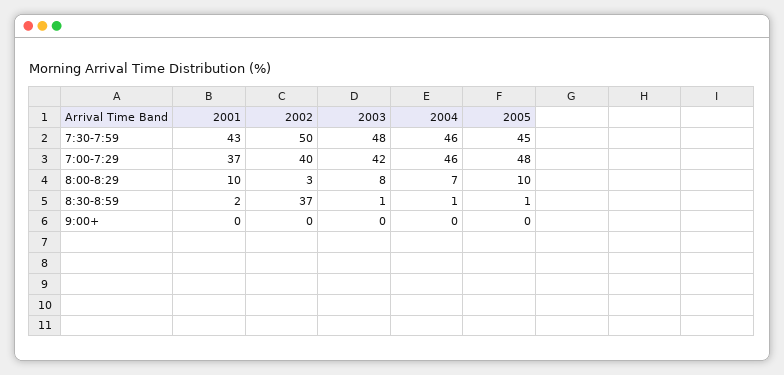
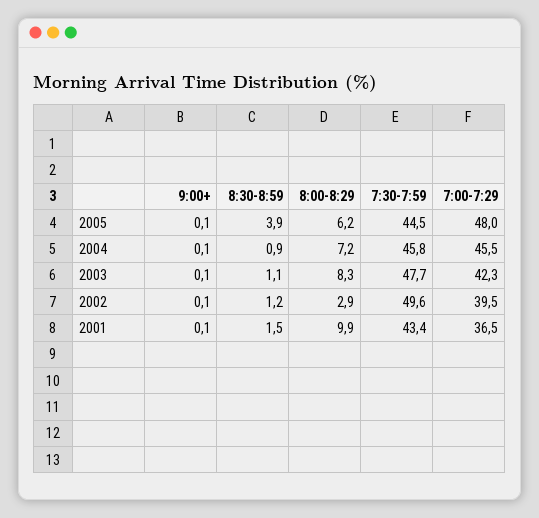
  {
    "2001": {
      "7:30-7:59": 43.4,
      "7:00-7:29": 36.5,
      "8:00-8:29": 9.9,
      "8:30-8:59": 1.5,
      "9:00+": 0.1
    },
    "2002": {
      "7:30-7:59": 49.6,
      "7:00-7:29": 39.5,
      "8:00-8:29": 2.9,
-     "8:30-8:59": 37,
+     "8:30-8:59": 1.2,
      "9:00+": 0.1
    },
    "2003": {
      "7:30-7:59": 47.7,
      "7:00-7:29": 42.3,
      "8:00-8:29": 8.3,
      "8:30-8:59": 1.1,
      "9:00+": 0.1
    },
    "2004": {
      "7:30-7:59": 45.8,
      "7:00-7:29": 45.5,
      "8:00-8:29": 7.2,
      "8:30-8:59": 0.9,
      "9:00+": 0.1
    },
    "2005": {
      "7:30-7:59": 44.5,
      "7:00-7:29": 48,
-     "8:00-8:29": 10,
+     "8:00-8:29": 6.2,
-     "8:30-8:59": 1,
+     "8:30-8:59": 3.9,
      "9:00+": 0.1
    }
  }

